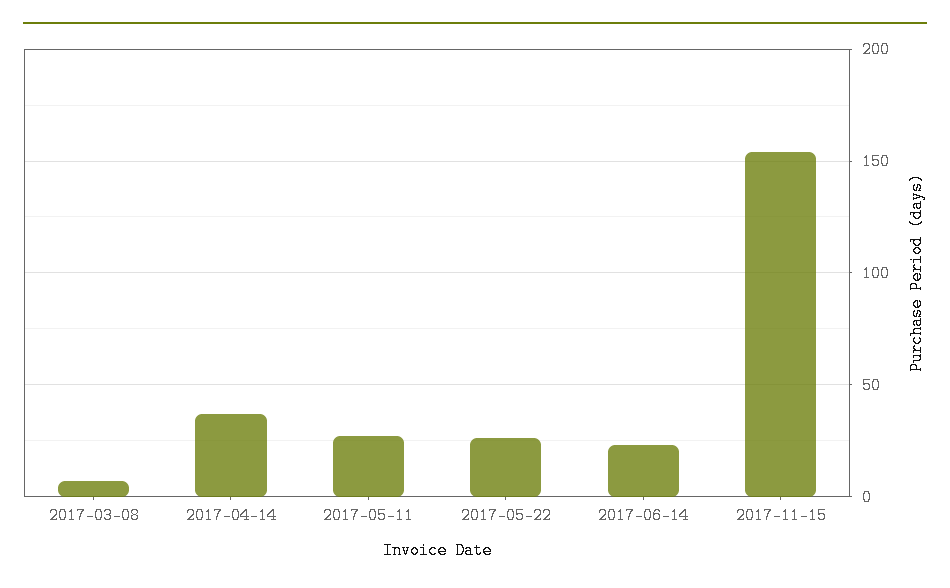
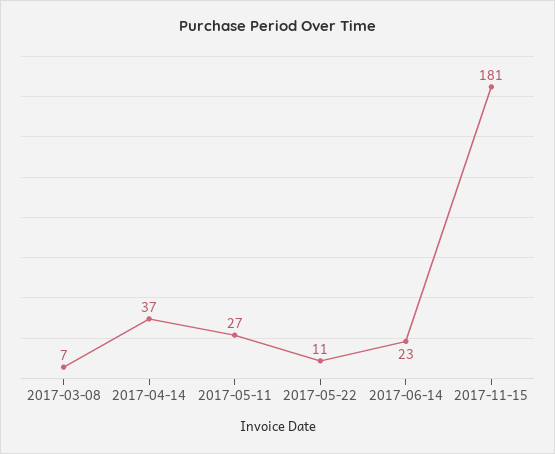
  {
    "2017-03-08": 7,
    "2017-04-14": 37,
    "2017-05-11": 27,
-   "2017-05-22": 25,
+   "2017-05-22": 11,
    "2017-06-14": 23,
-   "2017-11-15": 155
+   "2017-11-15": 181
  }

